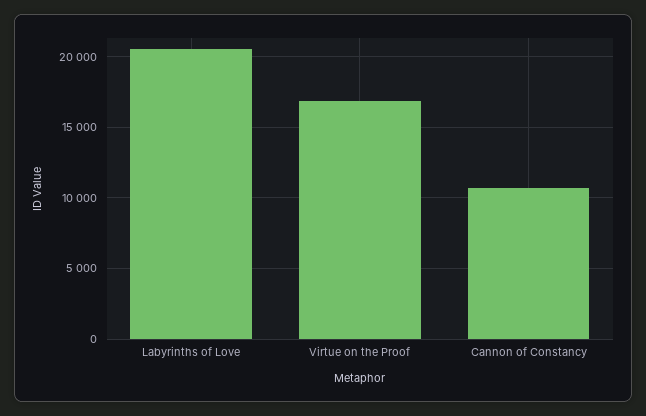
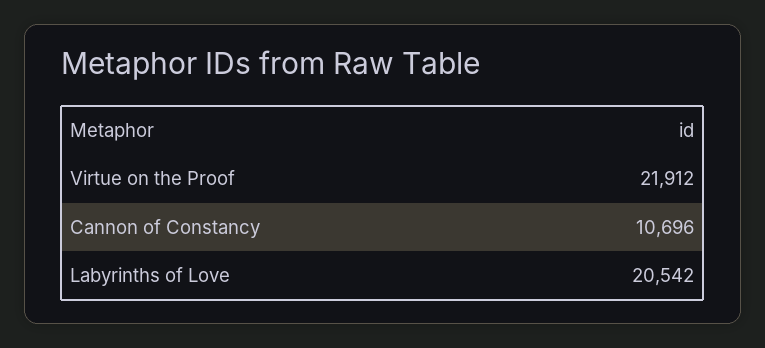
  {
    "Labyrinths of Love": 20542,
-   "Virtue on the Proof": 17000,
+   "Virtue on the Proof": 21912,
    "Cannon of Constancy": 10696
  }

